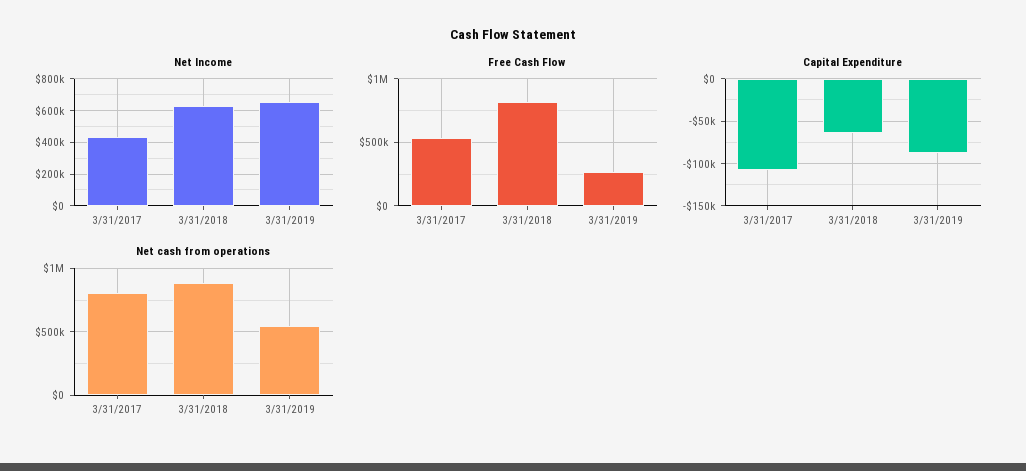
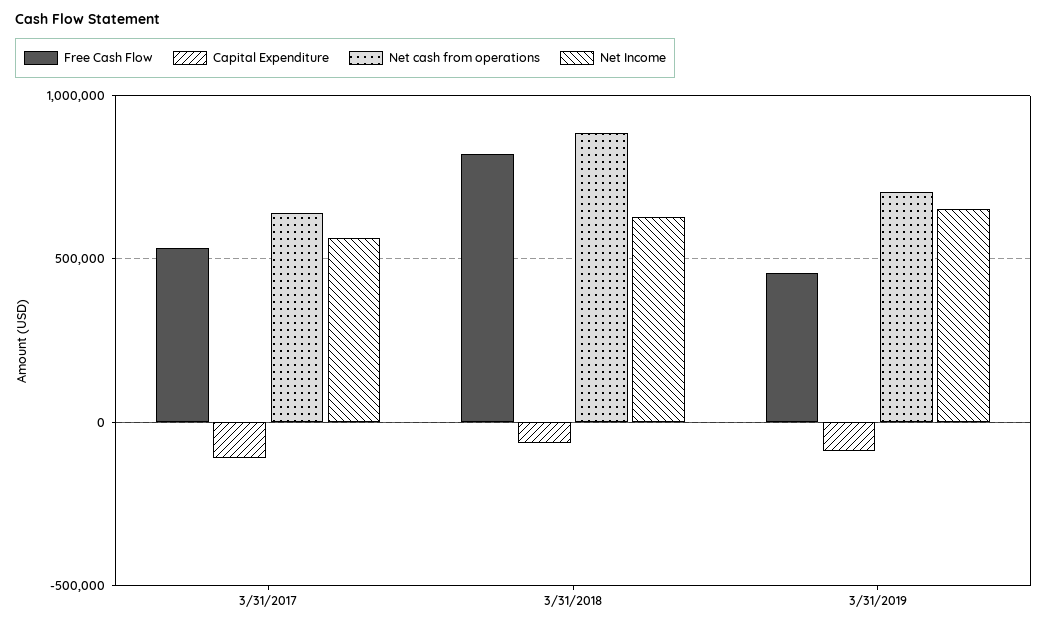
  {
    "Net Income": {
-     "3/31/2017": 450000,
+     "3/31/2017": 550000,
      "3/31/2018": 650000,
      "3/31/2019": 650000
    },
    "Free Cash Flow": {
      "3/31/2017": 550000,
      "3/31/2018": 800000,
-     "3/31/2019": 250000
+     "3/31/2019": 450000
    },
    "Capital Expenditure": {
      "3/31/2017": -110000,
      "3/31/2018": -60000,
      "3/31/2019": -90000
    },
    "Net cash from operations": {
-     "3/31/2017": 800000,
+     "3/31/2017": 650000,
      "3/31/2018": 900000,
-     "3/31/2019": 550000
+     "3/31/2019": 700000
    }
  }

